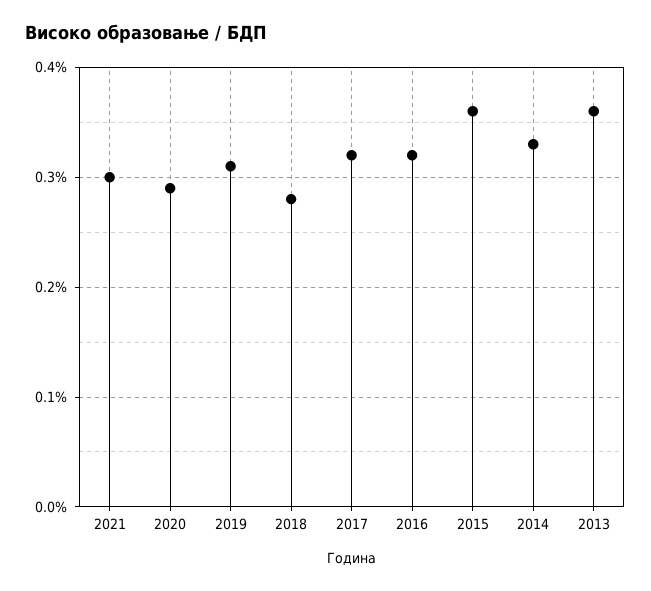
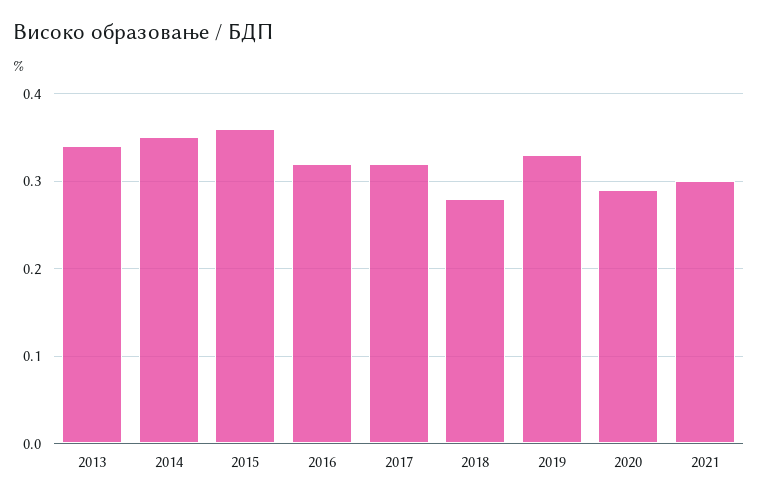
  {
    "2021": 0.3,
    "2020": 0.29,
-   "2019": 0.31,
+   "2019": 0.33,
    "2018": 0.28,
    "2017": 0.32,
    "2016": 0.32,
    "2015": 0.36,
-   "2014": 0.33,
+   "2014": 0.35,
-   "2013": 0.36
+   "2013": 0.34
  }

